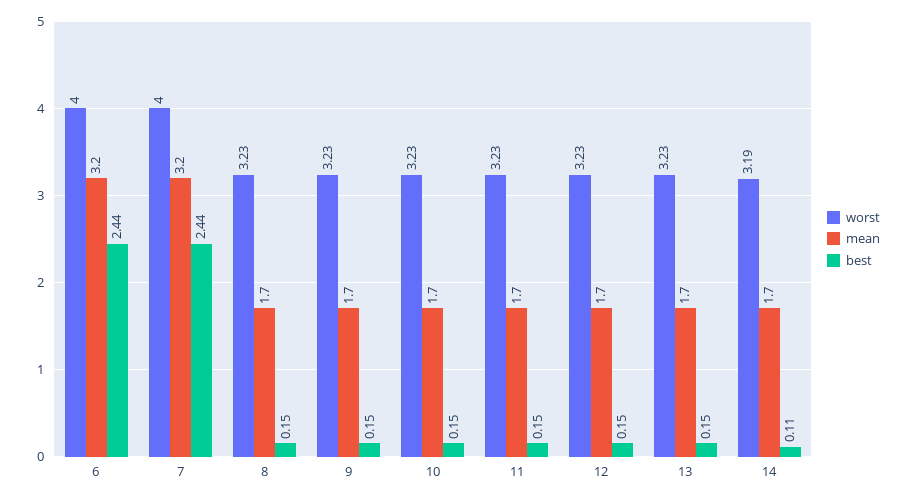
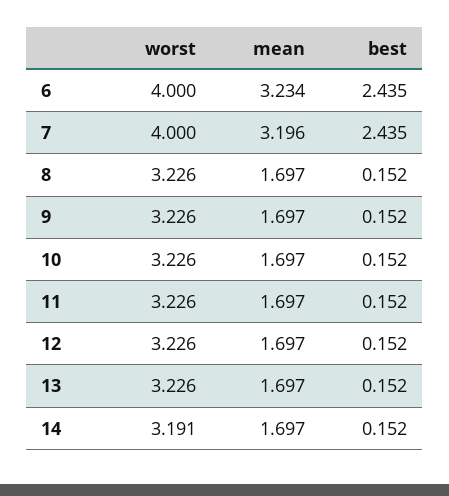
  {
    "worst": {
      "6": 4,
      "7": 4,
      "8": 3.226,
      "9": 3.226,
      "10": 3.226,
      "11": 3.226,
      "12": 3.226,
      "13": 3.226,
      "14": 3.191
    },
    "mean": {
-     "6": 3.2,
+     "6": 3.234,
      "7": 3.196,
      "8": 1.697,
      "9": 1.697,
      "10": 1.697,
      "11": 1.697,
      "12": 1.697,
      "13": 1.697,
      "14": 1.697
    },
    "best": {
      "6": 2.435,
      "7": 2.435,
      "8": 0.152,
      "9": 0.152,
      "10": 0.152,
      "11": 0.152,
      "12": 0.152,
      "13": 0.152,
-     "14": 0.11
+     "14": 0.152
    }
  }

